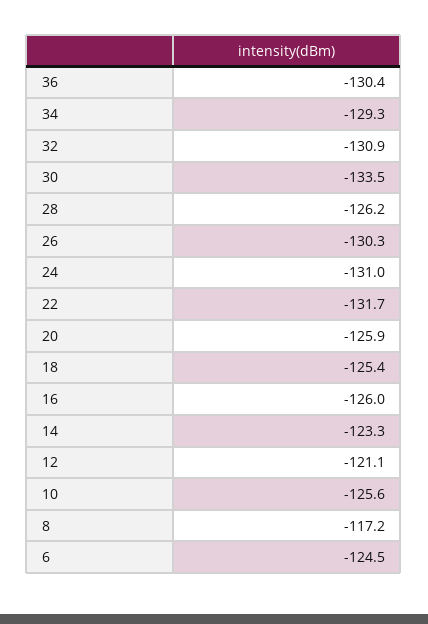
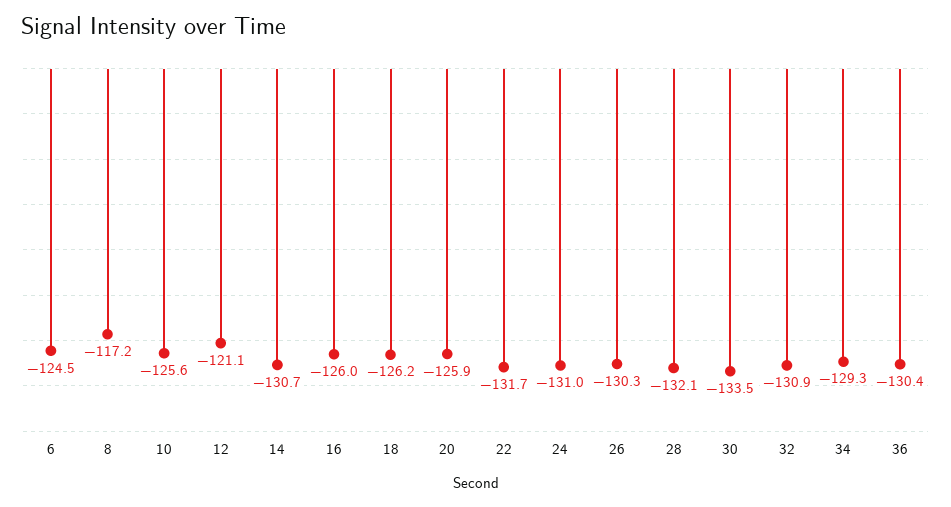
  {
    "36": -130.4,
    "34": -129.3,
    "32": -130.9,
    "30": -133.5,
-   "28": -126.2,
+   "28": -132.1,
    "26": -130.3,
    "24": -131,
    "22": -131.7,
    "20": -125.9,
-   "18": -125.4,
+   "18": -126.2,
    "16": -126,
-   "14": -123.3,
+   "14": -130.7,
    "12": -121.1,
    "10": -125.6,
    "8": -117.2,
    "6": -124.5
  }

